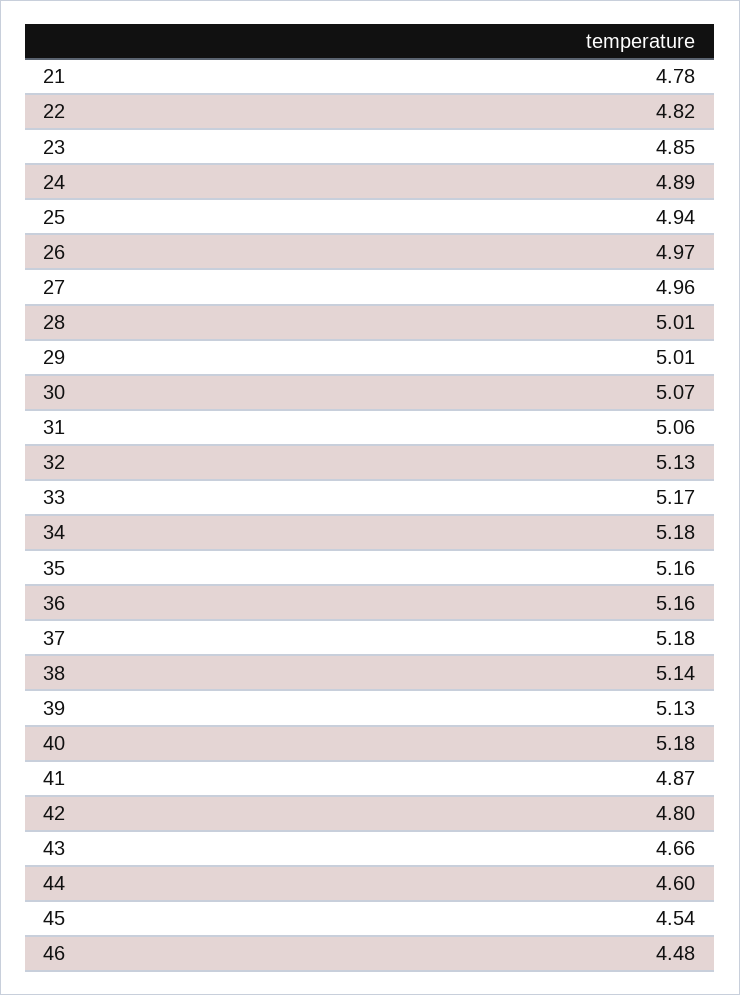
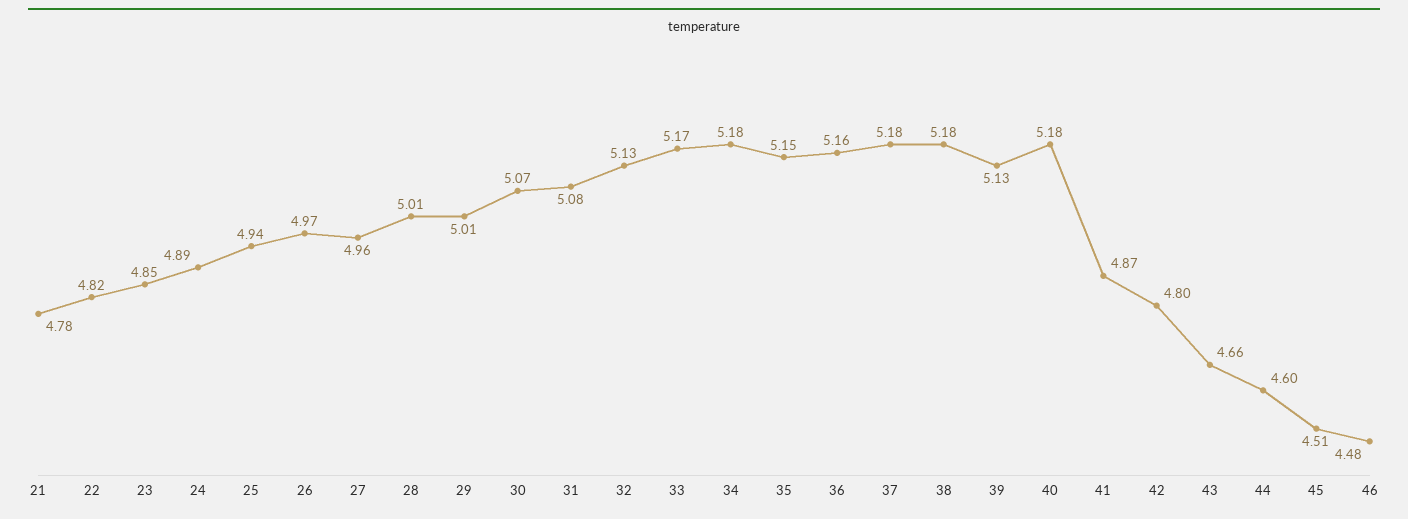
  {
    "21": 4.78,
    "22": 4.82,
    "23": 4.85,
    "24": 4.89,
    "25": 4.94,
    "26": 4.97,
    "27": 4.96,
    "28": 5.01,
    "29": 5.01,
    "30": 5.07,
-   "31": 5.06,
+   "31": 5.08,
    "32": 5.13,
    "33": 5.17,
    "34": 5.18,
-   "35": 5.16,
+   "35": 5.15,
    "36": 5.16,
    "37": 5.18,
-   "38": 5.14,
+   "38": 5.18,
    "39": 5.13,
    "40": 5.18,
    "41": 4.87,
    "42": 4.8,
    "43": 4.66,
    "44": 4.6,
-   "45": 4.54,
+   "45": 4.51,
    "46": 4.48
  }

